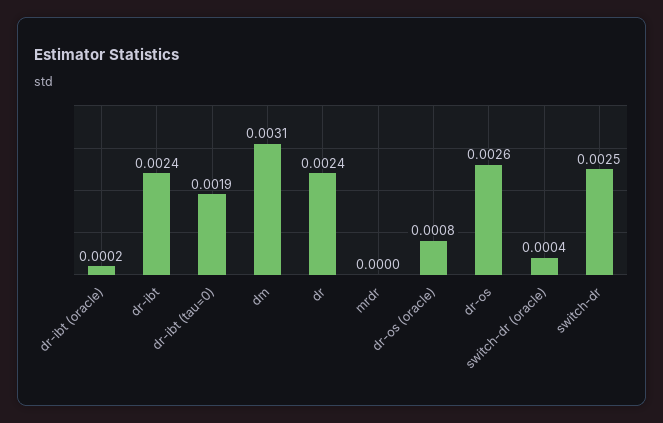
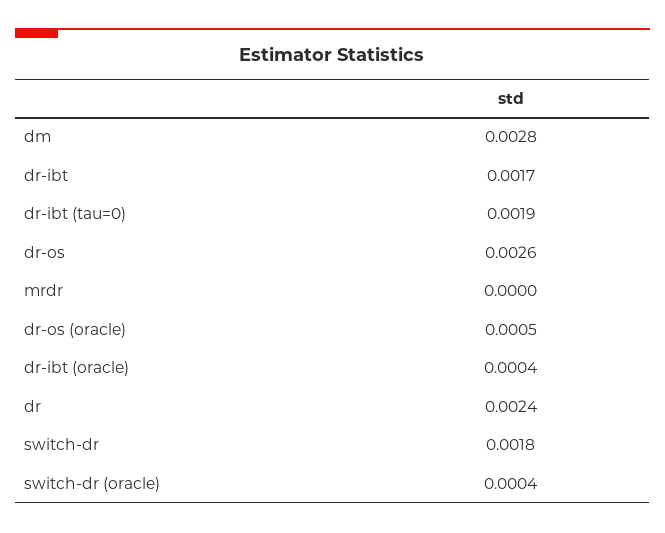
  {
-   "dr-ibt (oracle)": 0.0002,
+   "dr-ibt (oracle)": 0.0004,
-   "dr-ibt": 0.0024,
+   "dr-ibt": 0.0017,
    "dr-ibt (tau=0)": 0.0019,
-   "dm": 0.0031,
+   "dm": 0.0028,
    "dr": 0.0024,
    "mrdr": 0,
-   "dr-os (oracle)": 0.0008,
+   "dr-os (oracle)": 0.0005,
    "dr-os": 0.0026,
    "switch-dr (oracle)": 0.0004,
-   "switch-dr": 0.0025
+   "switch-dr": 0.0018
  }

